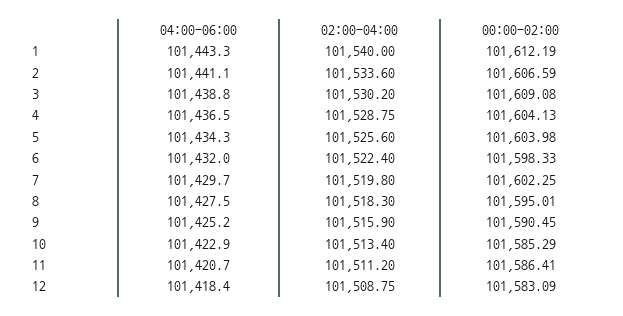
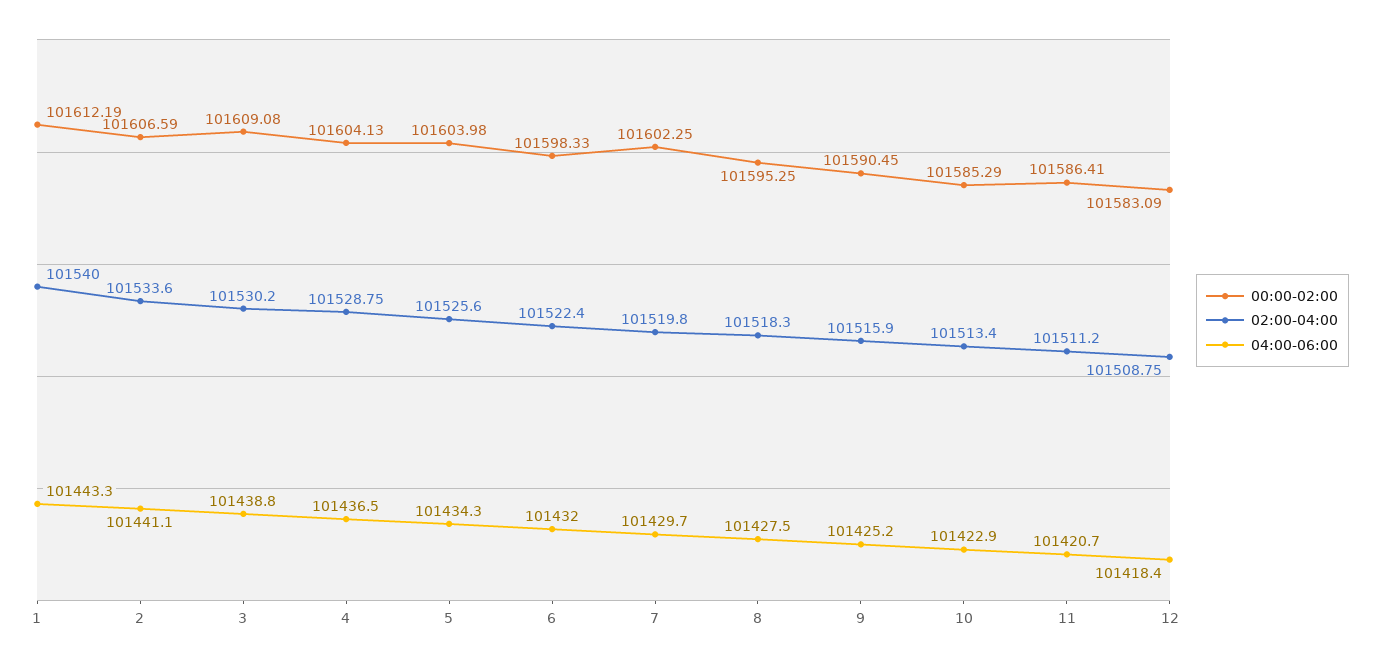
  {
    "04:00-06:00": {
      "1": 101443.3,
      "2": 101441.1,
      "3": 101438.8,
      "4": 101436.5,
      "5": 101434.3,
      "6": 101432,
      "7": 101429.7,
      "8": 101427.5,
      "9": 101425.2,
      "10": 101422.9,
      "11": 101420.7,
      "12": 101418.4
    },
    "02:00-04:00": {
      "1": 101540,
      "2": 101533.6,
      "3": 101530.2,
      "4": 101528.75,
      "5": 101525.6,
      "6": 101522.4,
      "7": 101519.8,
      "8": 101518.3,
      "9": 101515.9,
      "10": 101513.4,
      "11": 101511.2,
      "12": 101508.75
    },
    "00:00-02:00": {
      "1": 101612.19,
      "2": 101606.59,
      "3": 101609.08,
      "4": 101604.13,
      "5": 101603.98,
      "6": 101598.33,
      "7": 101602.25,
-     "8": 101595.01,
+     "8": 101595.25,
      "9": 101590.45,
      "10": 101585.29,
      "11": 101586.41,
      "12": 101583.09
    }
  }

